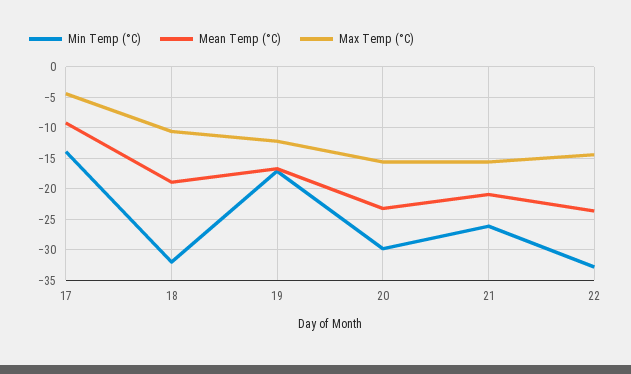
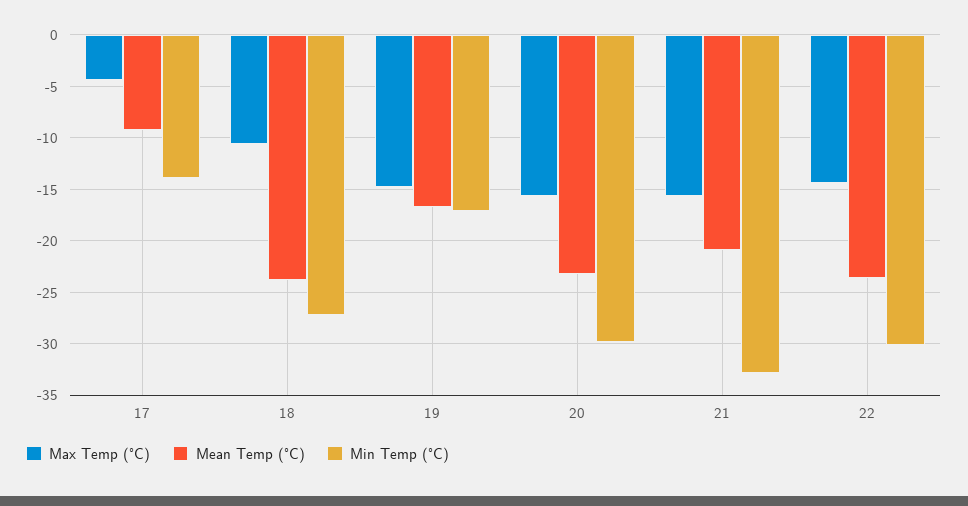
  {
    "Min Temp (°C)": {
      "17": -14,
-     "18": -32,
+     "18": -27,
      "19": -17,
      "20": -30,
-     "21": -26,
+     "21": -33,
-     "22": -33
+     "22": -30
    },
    "Mean Temp (°C)": {
      "17": -9,
-     "18": -19,
+     "18": -24,
      "19": -17,
      "20": -23,
      "21": -21,
      "22": -24
    },
    "Max Temp (°C)": {
      "17": -4,
      "18": -11,
-     "19": -12,
+     "19": -15,
      "20": -16,
      "21": -16,
      "22": -14
    }
  }

